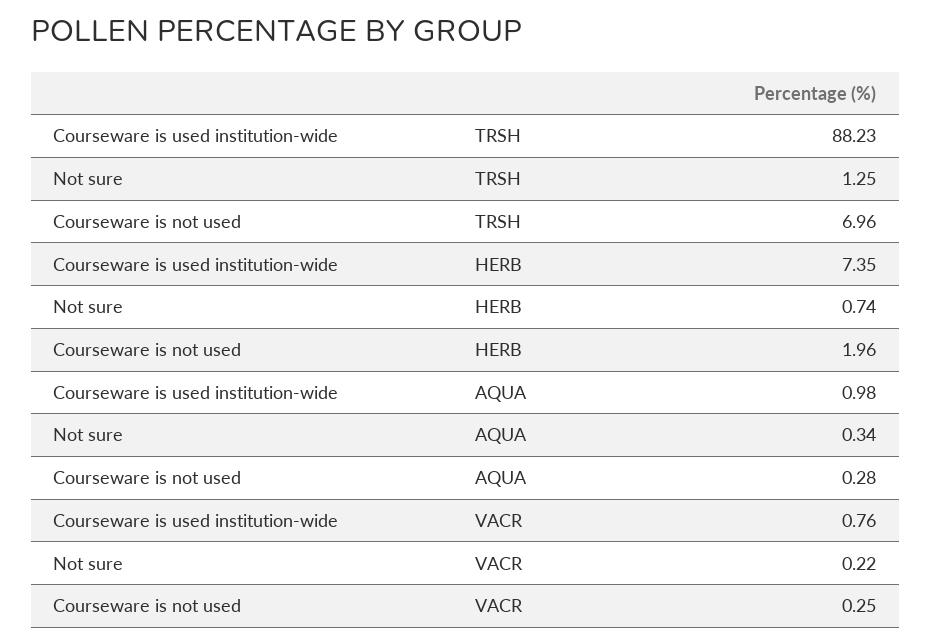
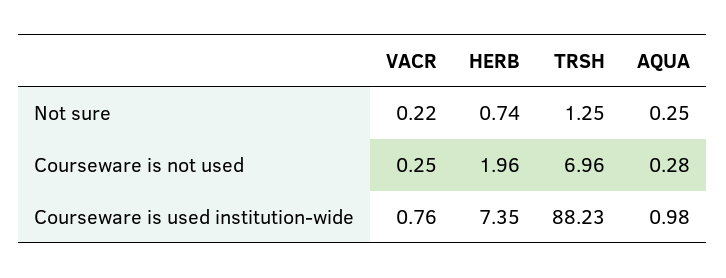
  {
    "Courseware is used institution-wide": {
      "TRSH": 88.23,
      "HERB": 7.35,
      "AQUA": 0.98,
      "VACR": 0.76
    },
    "Not sure": {
      "TRSH": 1.25,
      "HERB": 0.74,
-     "AQUA": 0.34,
+     "AQUA": 0.25,
      "VACR": 0.22
    },
    "Courseware is not used": {
      "TRSH": 6.96,
      "HERB": 1.96,
      "AQUA": 0.28,
      "VACR": 0.25
    }
  }

